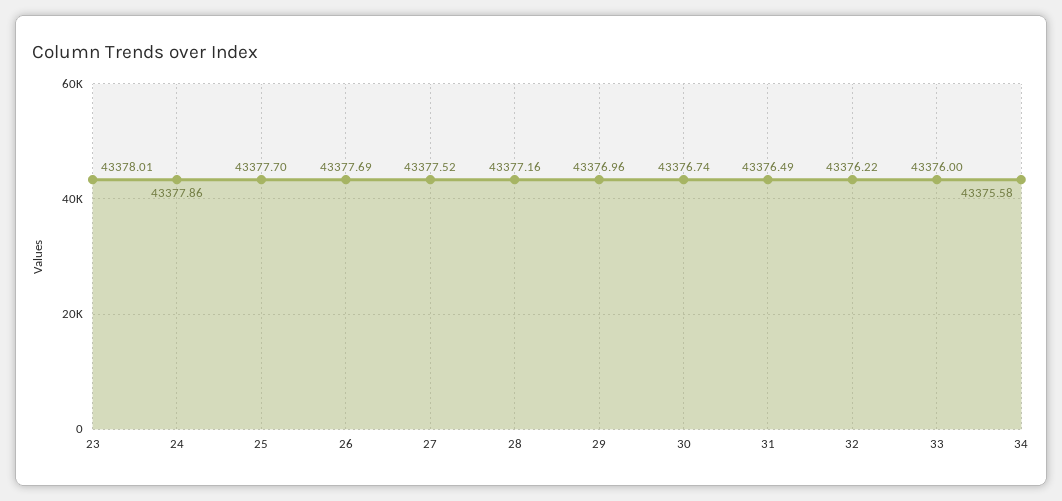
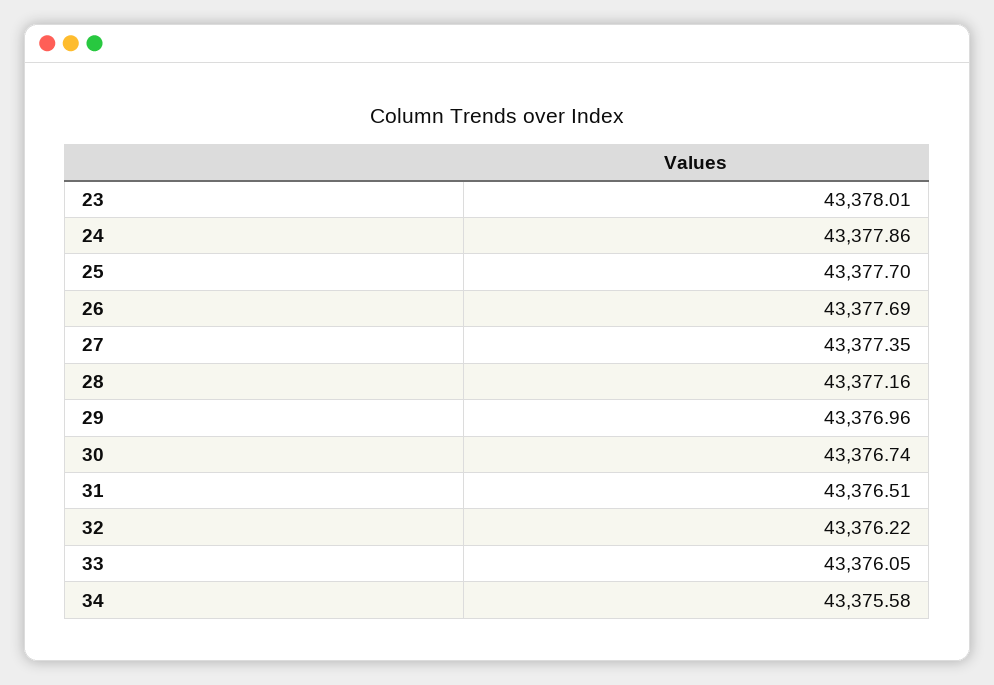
  {
    "23": 43378.01,
    "24": 43377.86,
    "25": 43377.7,
    "26": 43377.69,
-   "27": 43377.52,
+   "27": 43377.35,
    "28": 43377.16,
    "29": 43376.96,
    "30": 43376.74,
-   "31": 43376.49,
+   "31": 43376.51,
    "32": 43376.22,
-   "33": 43376,
+   "33": 43376.05,
    "34": 43375.58
  }

